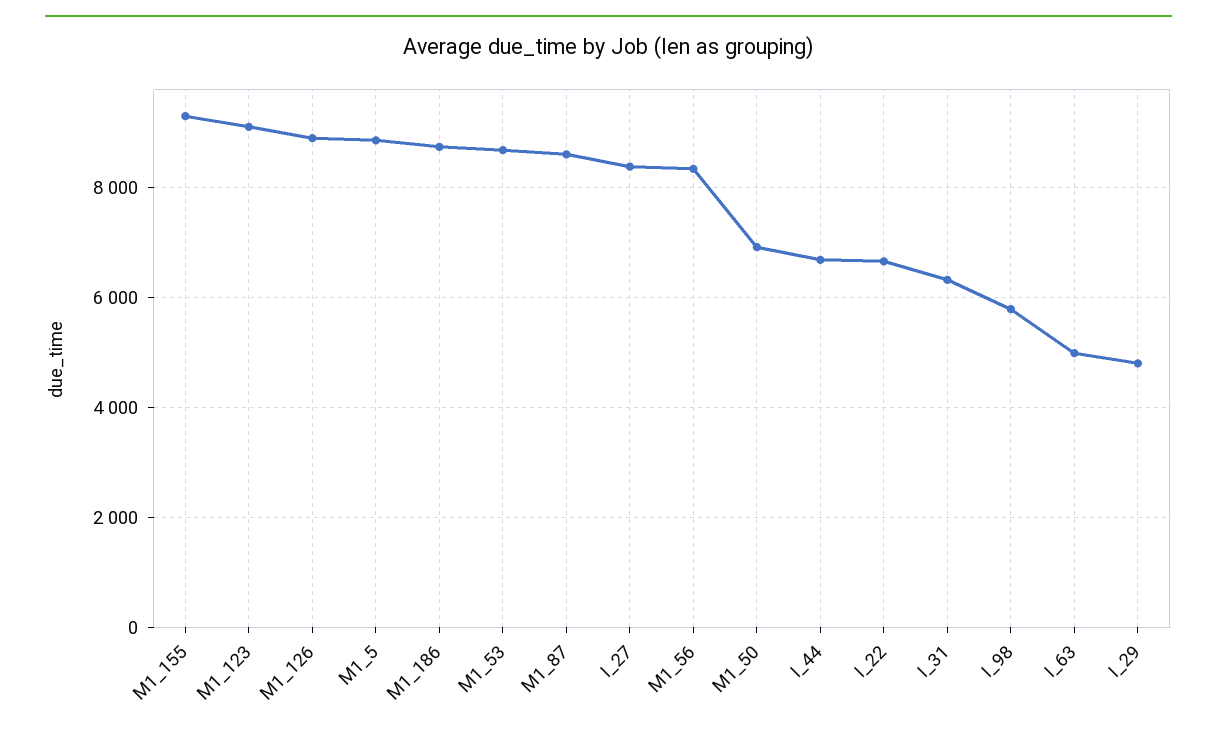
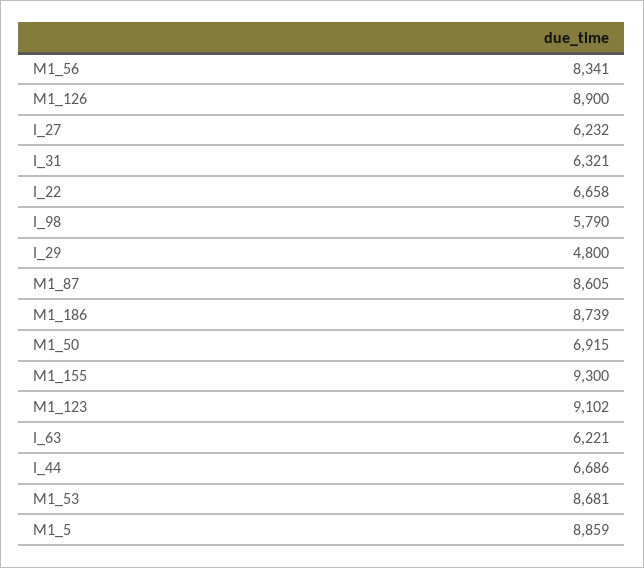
  {
    "M1_155": 9300,
    "M1_123": 9102,
    "M1_126": 8900,
    "M1_5": 8859,
    "M1_186": 8739,
    "M1_53": 8681,
    "M1_87": 8605,
-   "I_27": 8400,
+   "I_27": 6232,
    "M1_56": 8341,
    "M1_50": 6915,
    "I_44": 6686,
    "I_22": 6658,
    "I_31": 6321,
    "I_98": 5790,
-   "I_63": 5000,
+   "I_63": 6221,
    "I_29": 4800
  }

